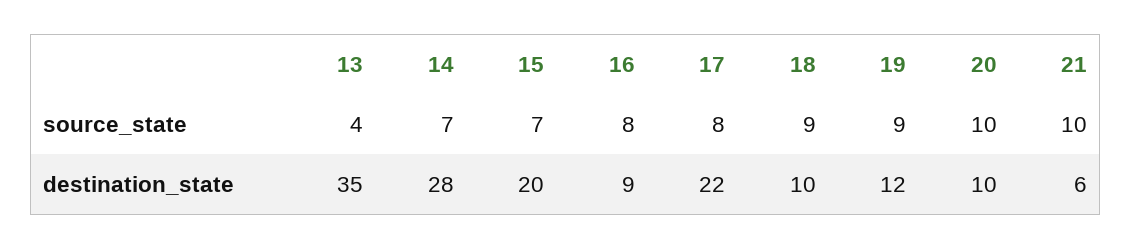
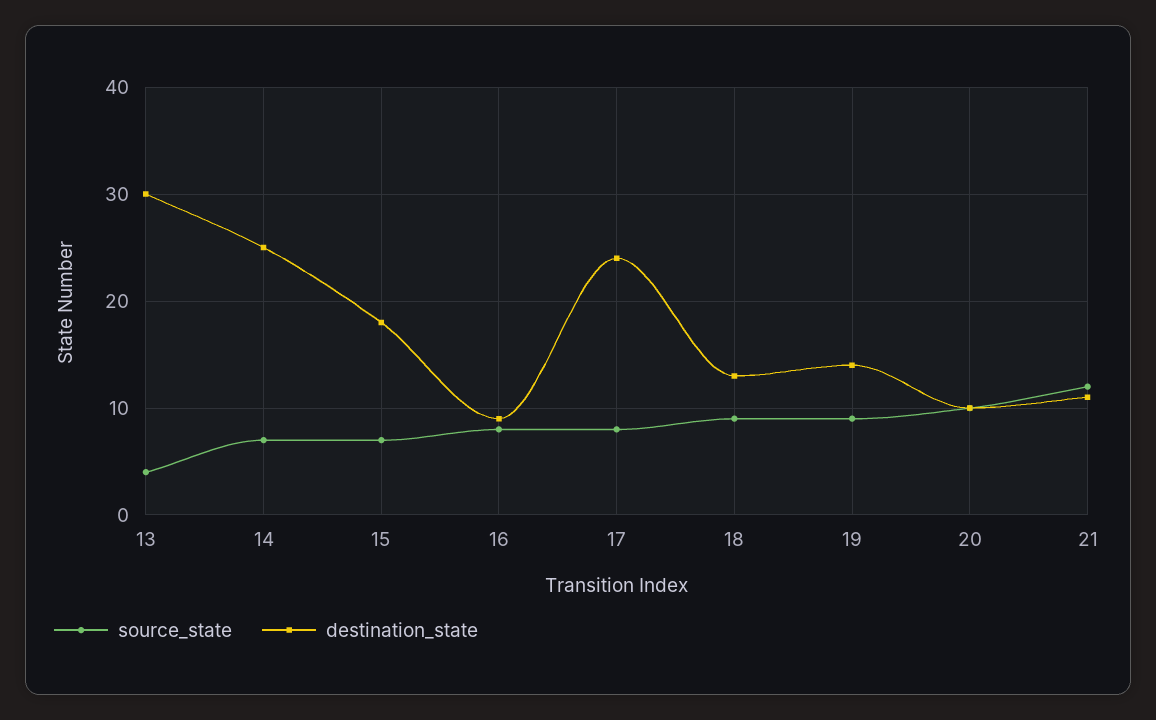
  {
    "source_state": {
      "13": 4,
      "14": 7,
      "15": 7,
      "16": 8,
      "17": 8,
      "18": 9,
      "19": 9,
      "20": 10,
-     "21": 10
+     "21": 12
    },
    "destination_state": {
-     "13": 35,
+     "13": 30,
-     "14": 28,
+     "14": 25,
-     "15": 20,
+     "15": 18,
      "16": 9,
-     "17": 22,
+     "17": 24,
-     "18": 10,
+     "18": 13,
-     "19": 12,
+     "19": 14,
      "20": 10,
-     "21": 6
+     "21": 11
    }
  }

